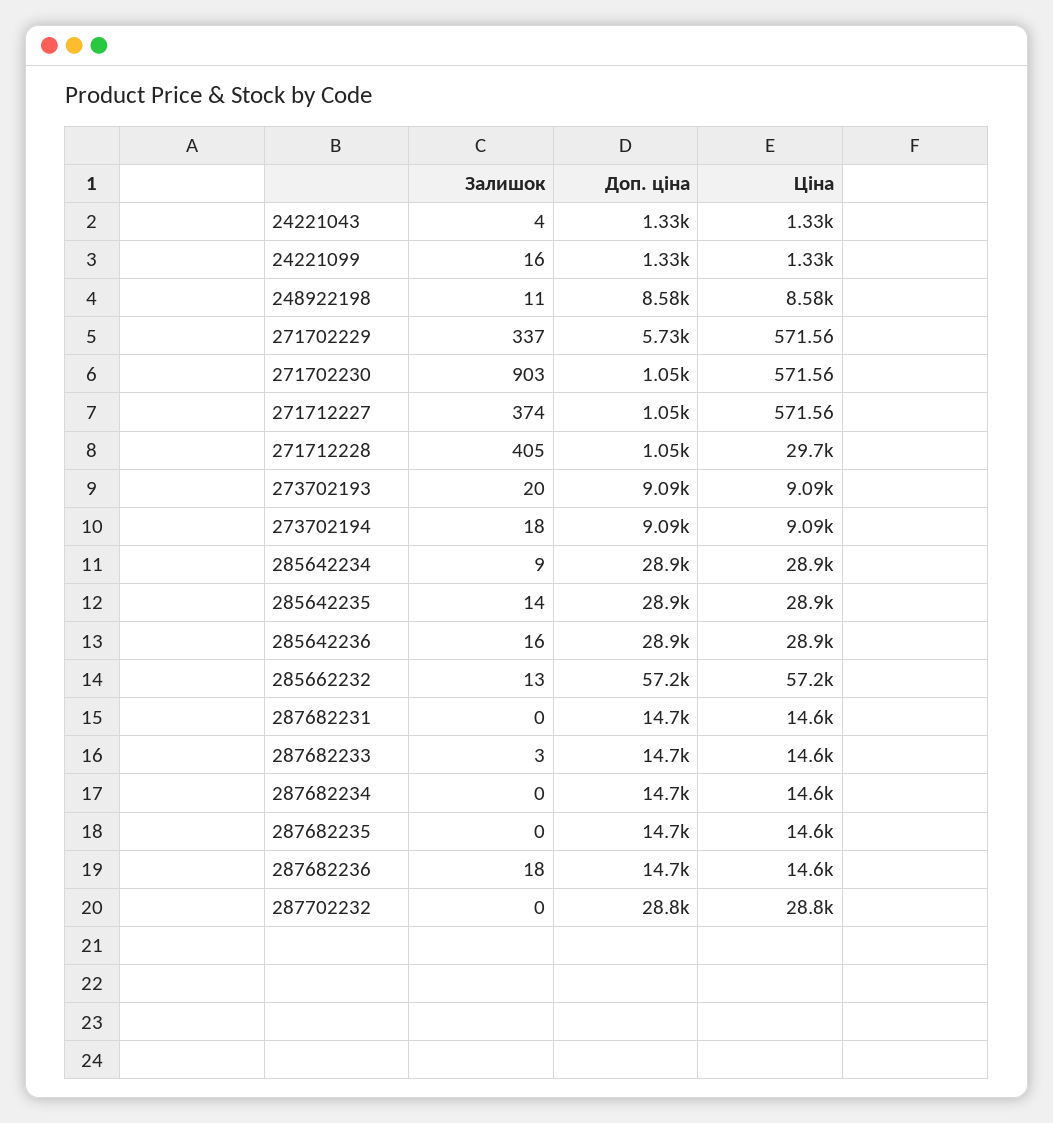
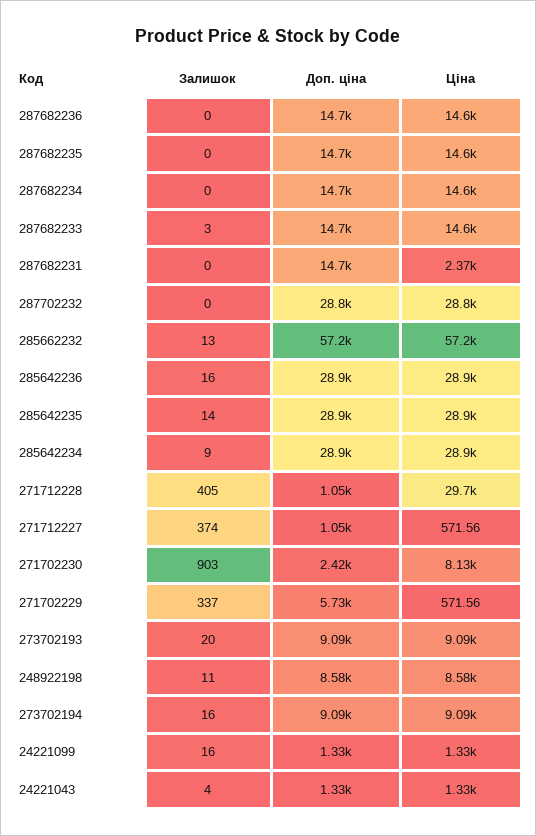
  {
    "Залишок": {
      "24221043": 4,
      "24221099": 16,
      "248922198": 11,
      "271702229": 337,
      "271702230": 903,
      "271712227": 374,
      "271712228": 405,
      "273702193": 20,
-     "273702194": 18,
+     "273702194": 16,
      "285642234": 9,
      "285642235": 14,
      "285642236": 16,
      "285662232": 13,
      "287682231": 0,
      "287682233": 3,
      "287682234": 0,
      "287682235": 0,
-     "287682236": 18,
+     "287682236": 0,
      "287702232": 0
    },
    "Доп. ціна": {
      "24221043": 1330,
      "24221099": 1330,
      "248922198": 8580,
      "271702229": 5730,
-     "271702230": 1050,
+     "271702230": 2420,
      "271712227": 1050,
      "271712228": 1050,
      "273702193": 9090,
      "273702194": 9090,
      "285642234": 28900,
      "285642235": 28900,
      "285642236": 28900,
      "285662232": 57200,
      "287682231": 14700,
      "287682233": 14700,
      "287682234": 14700,
      "287682235": 14700,
      "287682236": 14700,
      "287702232": 28800
    },
    "Ціна": {
      "24221043": 1330,
      "24221099": 1330,
      "248922198": 8580,
      "271702229": 571.56,
-     "271702230": 571.56,
+     "271702230": 8130,
      "271712227": 571.56,
      "271712228": 29700,
      "273702193": 9090,
      "273702194": 9090,
      "285642234": 28900,
      "285642235": 28900,
      "285642236": 28900,
      "285662232": 57200,
-     "287682231": 14600,
+     "287682231": 2370,
      "287682233": 14600,
      "287682234": 14600,
      "287682235": 14600,
      "287682236": 14600,
      "287702232": 28800
    }
  }

